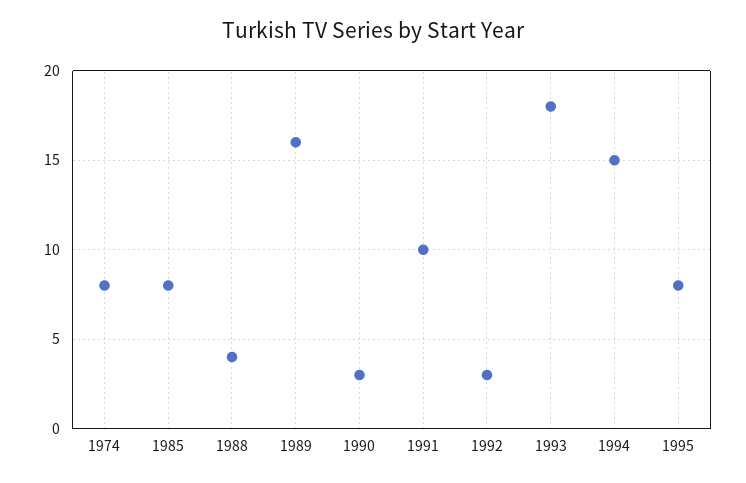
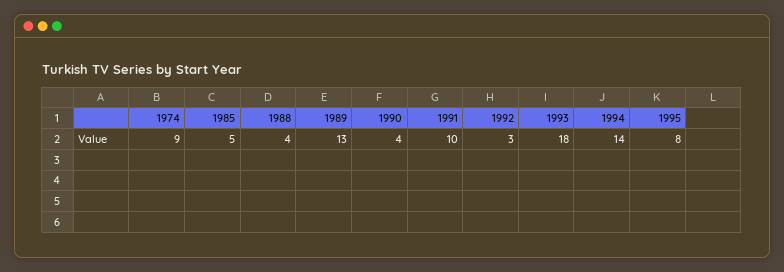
  {
-   "1974": 8,
+   "1974": 9,
-   "1985": 8,
+   "1985": 5,
    "1988": 4,
-   "1989": 16,
+   "1989": 13,
-   "1990": 3,
+   "1990": 4,
    "1991": 10,
    "1992": 3,
    "1993": 18,
-   "1994": 15,
+   "1994": 14,
    "1995": 8
  }

